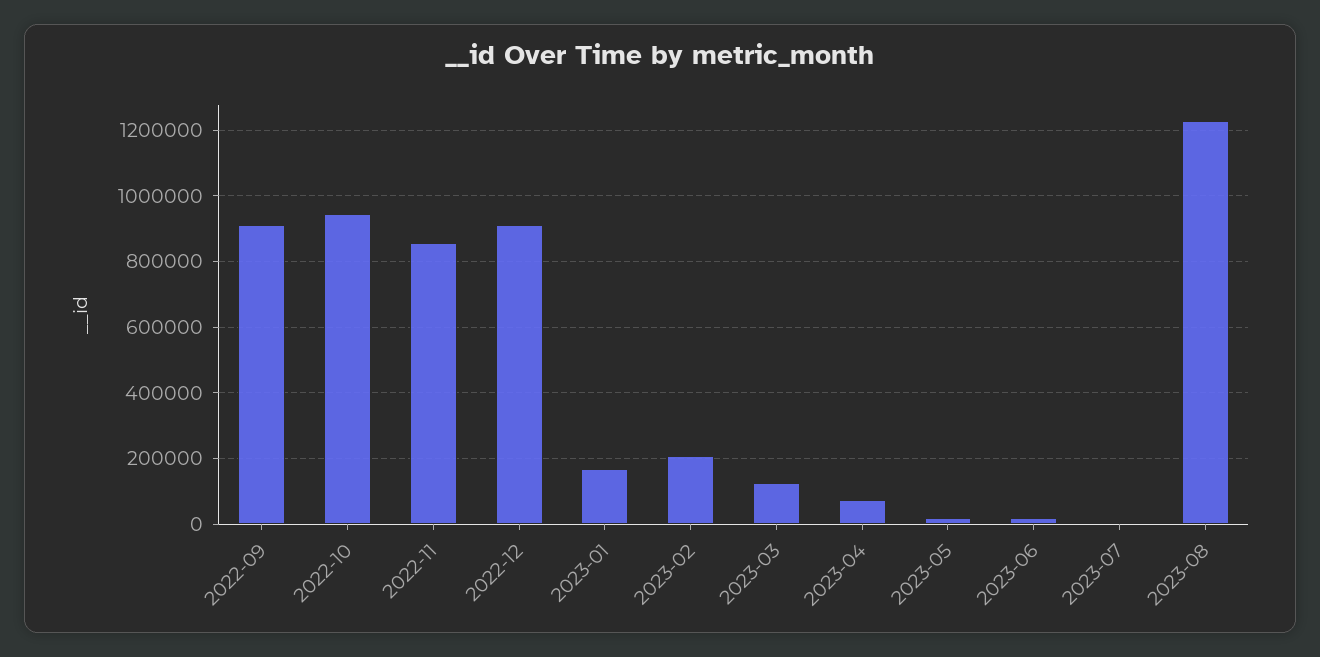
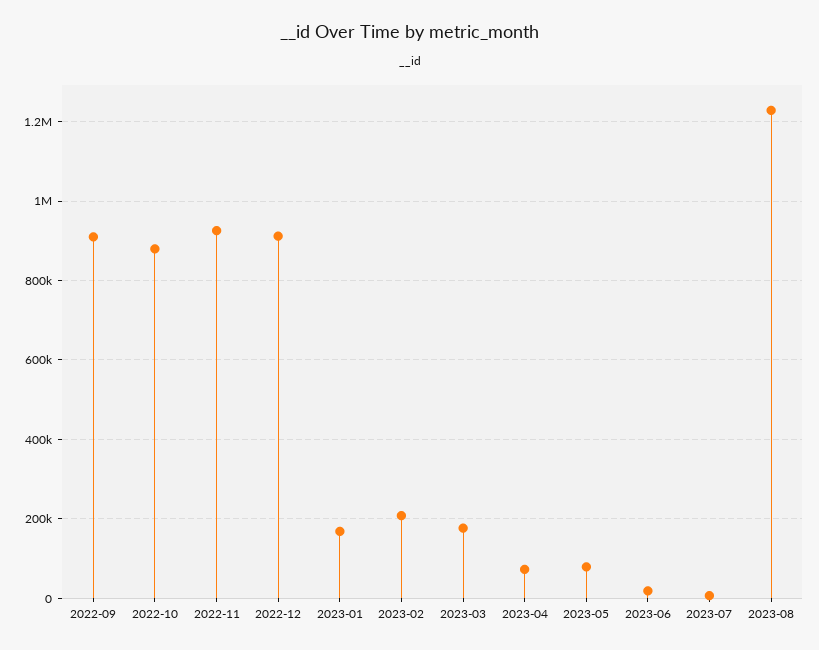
  {
    "2022-09": 900000,
-   "2022-10": 940000,
+   "2022-10": 880000,
-   "2022-11": 860000,
+   "2022-11": 920000,
    "2022-12": 920000,
    "2023-01": 160000,
    "2023-02": 200000,
-   "2023-03": 120000,
+   "2023-03": 180000,
    "2023-04": 80000,
-   "2023-05": 20000,
+   "2023-05": 80000,
    "2023-06": 20000,
    "2023-07": 0,
    "2023-08": 1220000
  }

